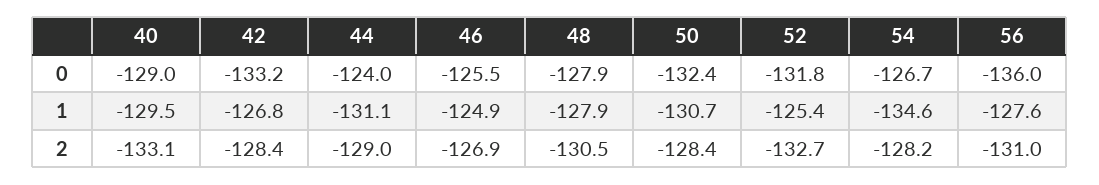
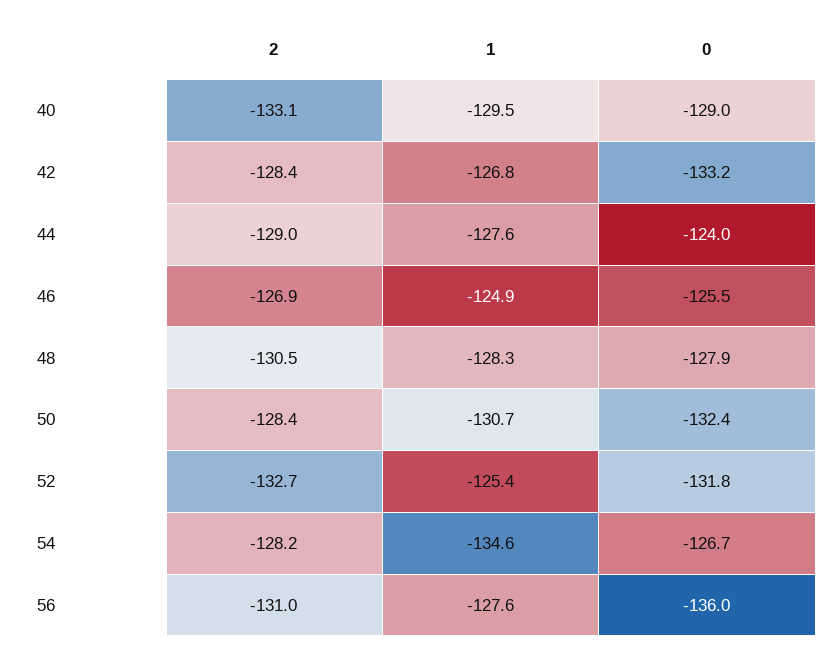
  {
    "40": {
      "0": -129,
      "1": -129.5,
      "2": -133.1
    },
    "42": {
      "0": -133.2,
      "1": -126.8,
      "2": -128.4
    },
    "44": {
      "0": -124,
-     "1": -131.1,
+     "1": -127.6,
      "2": -129
    },
    "46": {
      "0": -125.5,
      "1": -124.9,
      "2": -126.9
    },
    "48": {
      "0": -127.9,
-     "1": -127.9,
+     "1": -128.3,
      "2": -130.5
    },
    "50": {
      "0": -132.4,
      "1": -130.7,
      "2": -128.4
    },
    "52": {
      "0": -131.8,
      "1": -125.4,
      "2": -132.7
    },
    "54": {
      "0": -126.7,
      "1": -134.6,
      "2": -128.2
    },
    "56": {
      "0": -136,
      "1": -127.6,
      "2": -131
    }
  }

